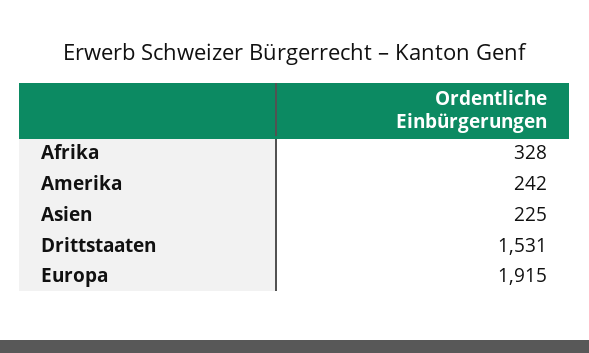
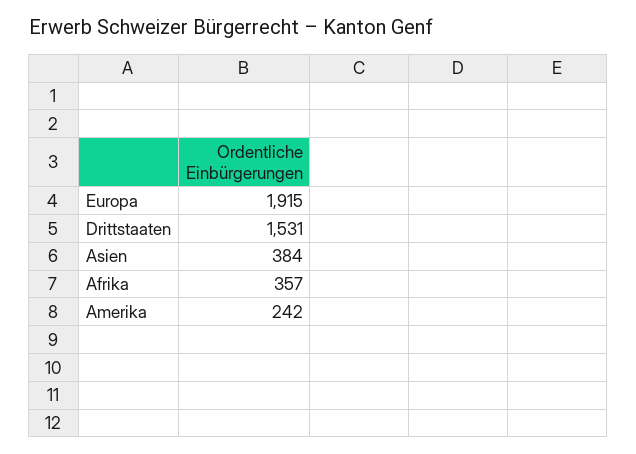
  {
-   "Afrika": 328,
+   "Afrika": 357,
    "Amerika": 242,
-   "Asien": 225,
+   "Asien": 384,
    "Drittstaaten": 1531,
    "Europa": 1915
  }

